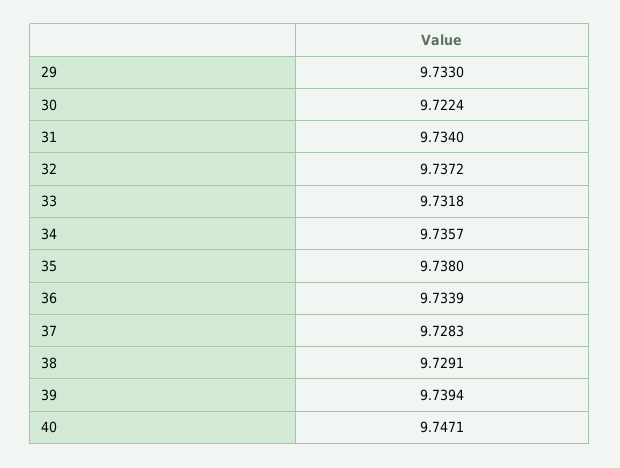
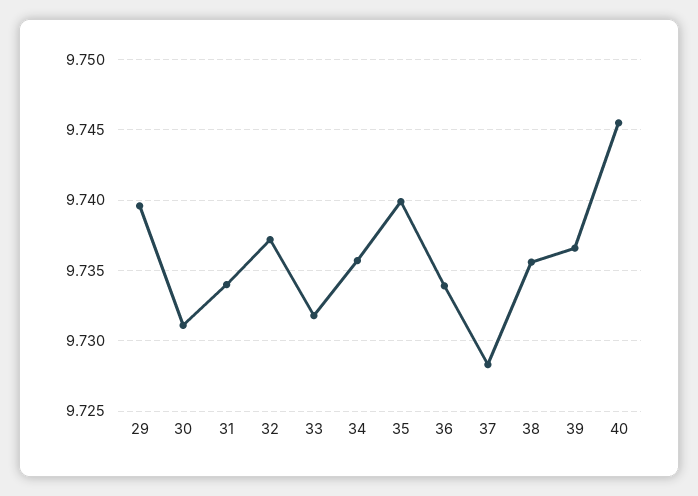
  {
-   "29": 9.733,
+   "29": 9.7395,
-   "30": 9.7224,
+   "30": 9.731,
    "31": 9.734,
    "32": 9.7372,
    "33": 9.7318,
    "34": 9.7357,
-   "35": 9.738,
+   "35": 9.74,
    "36": 9.7339,
    "37": 9.7283,
-   "38": 9.7291,
+   "38": 9.7355,
-   "39": 9.7394,
+   "39": 9.7365,
-   "40": 9.7471
+   "40": 9.7455
  }

